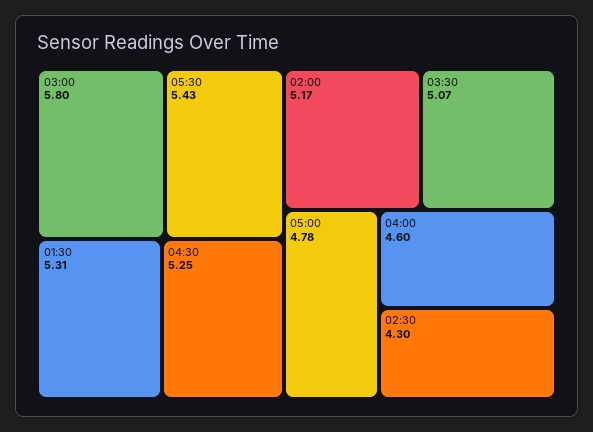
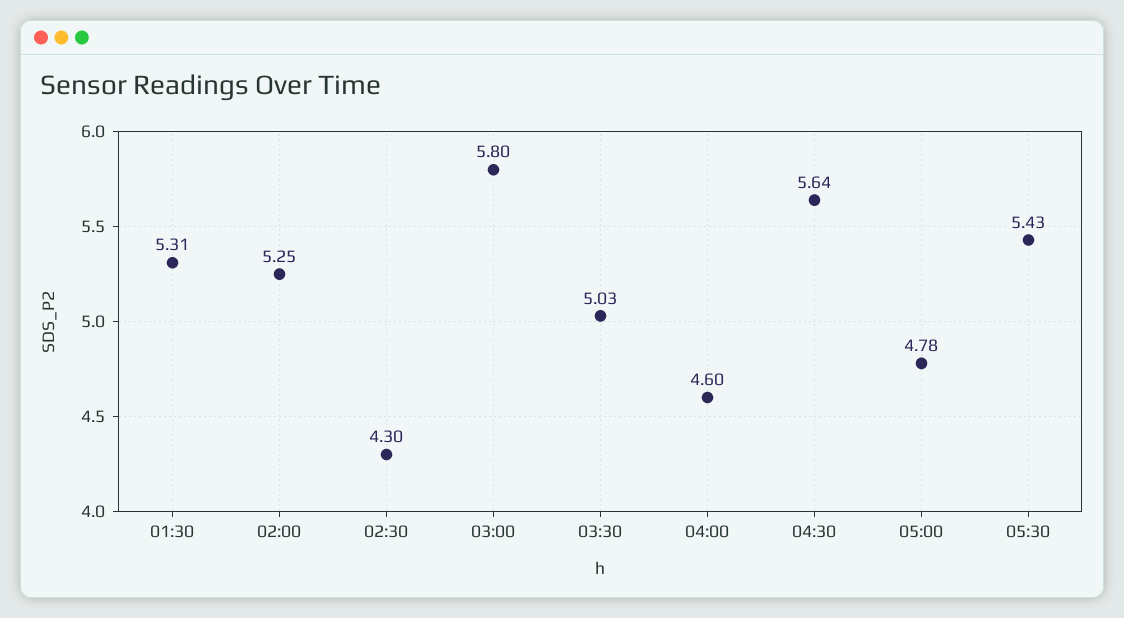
  {
    "03:00": 5.8,
    "05:30": 5.43,
    "01:30": 5.31,
-   "04:30": 5.25,
+   "04:30": 5.64,
-   "02:00": 5.17,
+   "02:00": 5.25,
-   "03:30": 5.07,
+   "03:30": 5.03,
    "05:00": 4.78,
    "04:00": 4.6,
    "02:30": 4.3
  }

